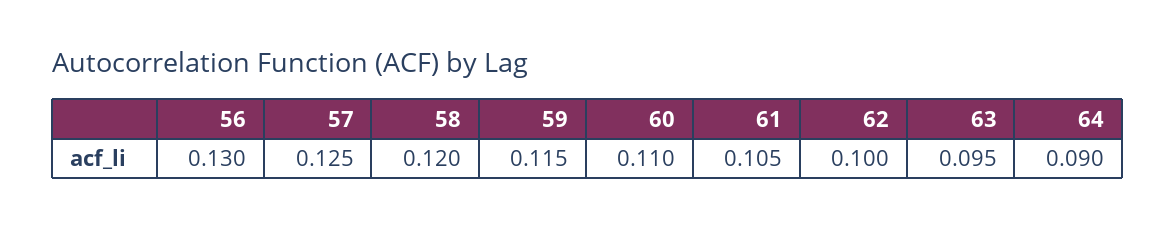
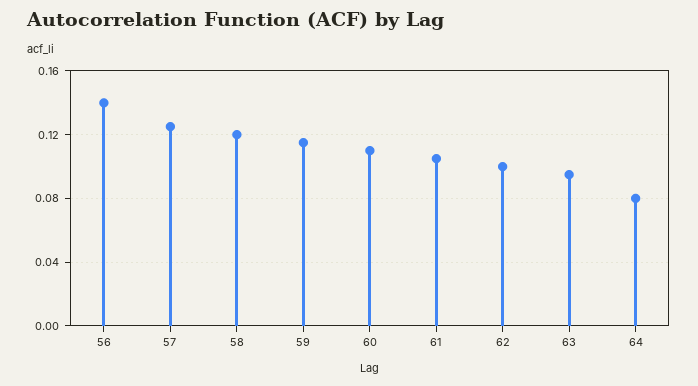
  {
-   "56": 0.13,
+   "56": 0.14,
    "57": 0.125,
    "58": 0.12,
    "59": 0.115,
    "60": 0.11,
    "61": 0.105,
    "62": 0.1,
    "63": 0.095,
-   "64": 0.09
+   "64": 0.08
  }

